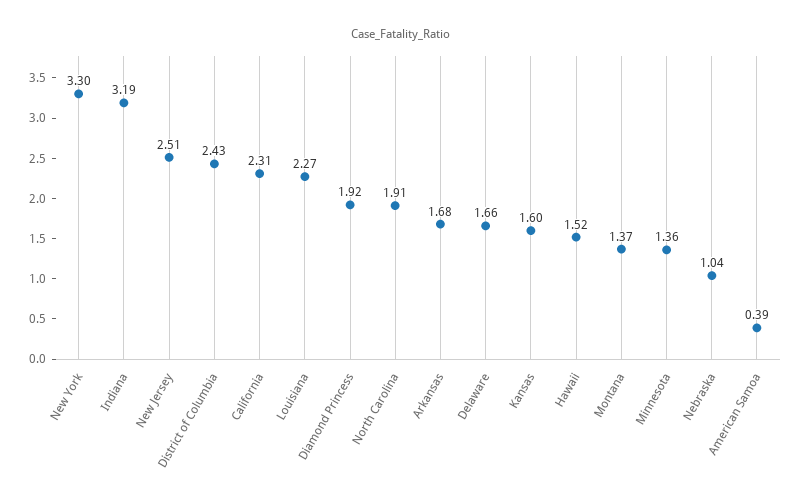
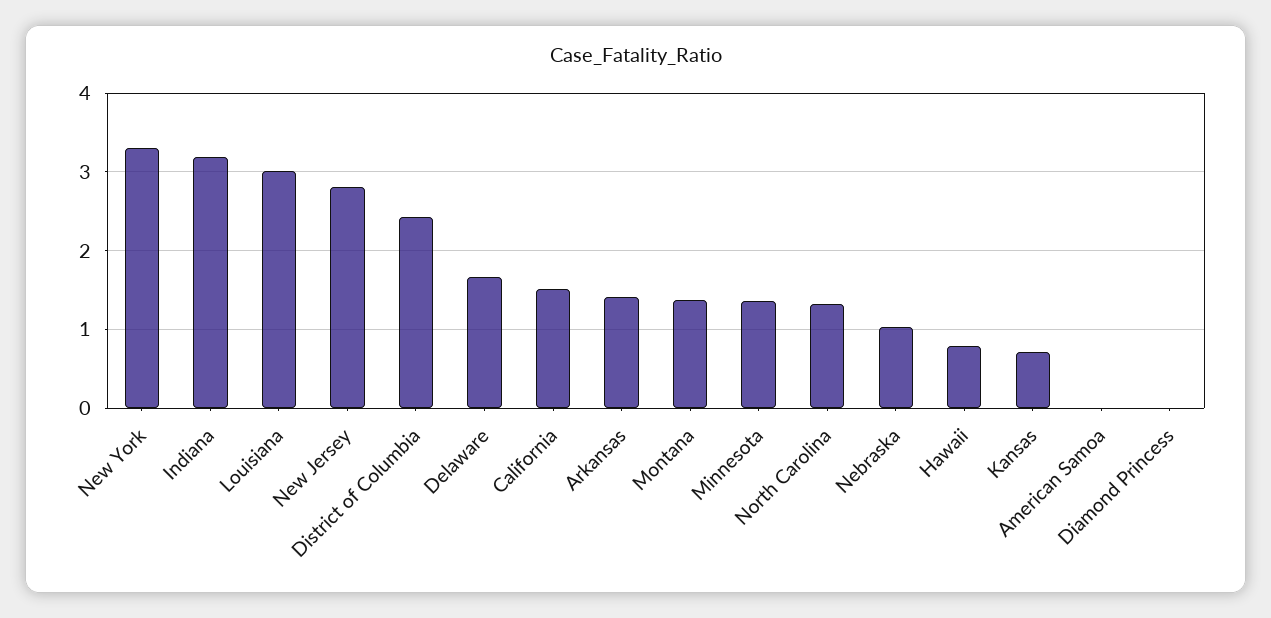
  {
    "New York": 3.3,
    "Indiana": 3.19,
-   "New Jersey": 2.51,
+   "New Jersey": 2.8,
    "District of Columbia": 2.43,
-   "California": 2.31,
+   "California": 1.5,
-   "Louisiana": 2.27,
+   "Louisiana": 3,
-   "Diamond Princess": 1.92,
+   "Diamond Princess": 0,
-   "North Carolina": 1.91,
+   "North Carolina": 1.3,
-   "Arkansas": 1.68,
+   "Arkansas": 1.4,
    "Delaware": 1.66,
-   "Kansas": 1.6,
+   "Kansas": 0.7,
-   "Hawaii": 1.52,
+   "Hawaii": 0.8,
    "Montana": 1.37,
    "Minnesota": 1.36,
    "Nebraska": 1.04,
-   "American Samoa": 0.39
+   "American Samoa": 0
  }

